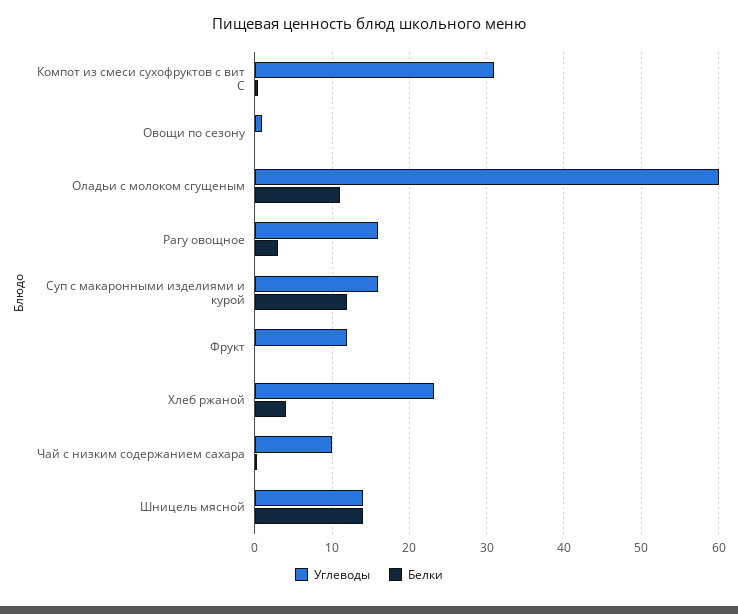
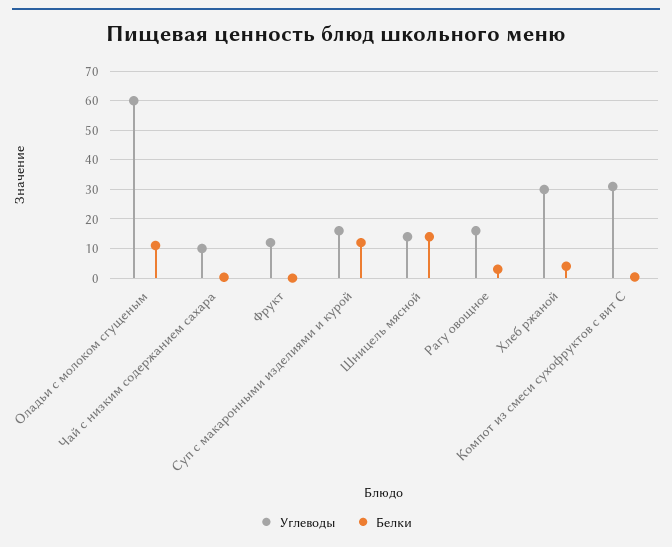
  {
    "Углеводы": {
      "Компот из смеси сухофруктов с вит С": 31,
-     "Овощи по сезону": 1,
      "Оладьи с молоком сгущеным": 60,
      "Рагу овощное": 16,
      "Суп с макаронными изделиями и курой": 16,
      "Фрукт": 12,
-     "Хлеб ржаной": 23,
+     "Хлеб ржаной": 30,
      "Чай с низким содержанием сахара": 10,
      "Шницель мясной": 14
    },
    "Белки": {
      "Компот из смеси сухофруктов с вит С": 0,
-     "Овощи по сезону": 0,
      "Оладьи с молоком сгущеным": 11,
      "Рагу овощное": 3,
      "Суп с макаронными изделиями и курой": 12,
      "Фрукт": 0,
      "Хлеб ржаной": 4,
      "Чай с низким содержанием сахара": 0,
      "Шницель мясной": 14
    }
  }

